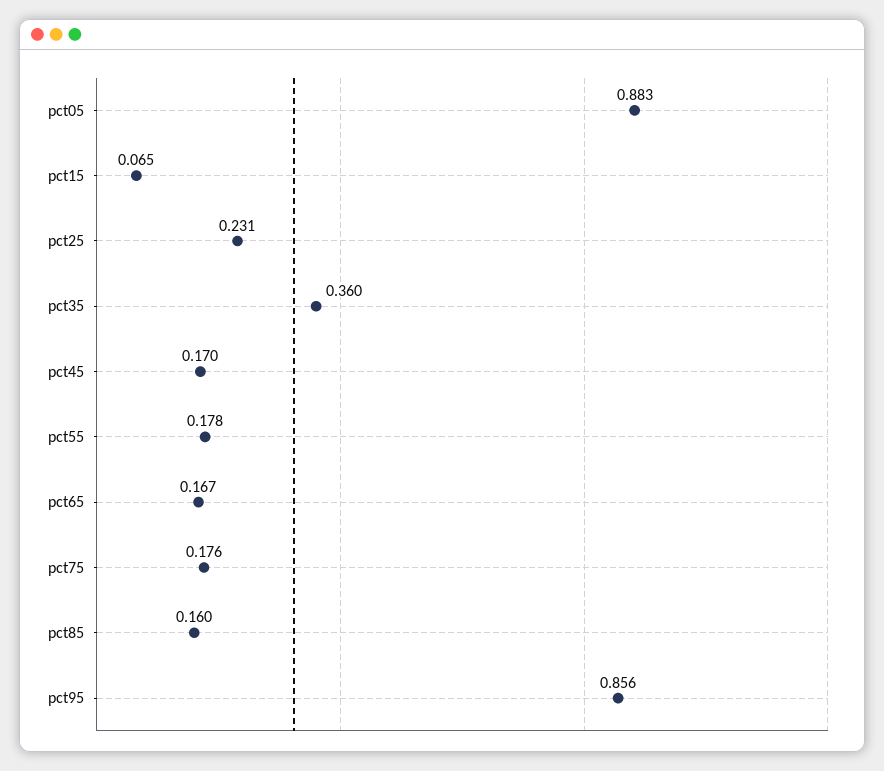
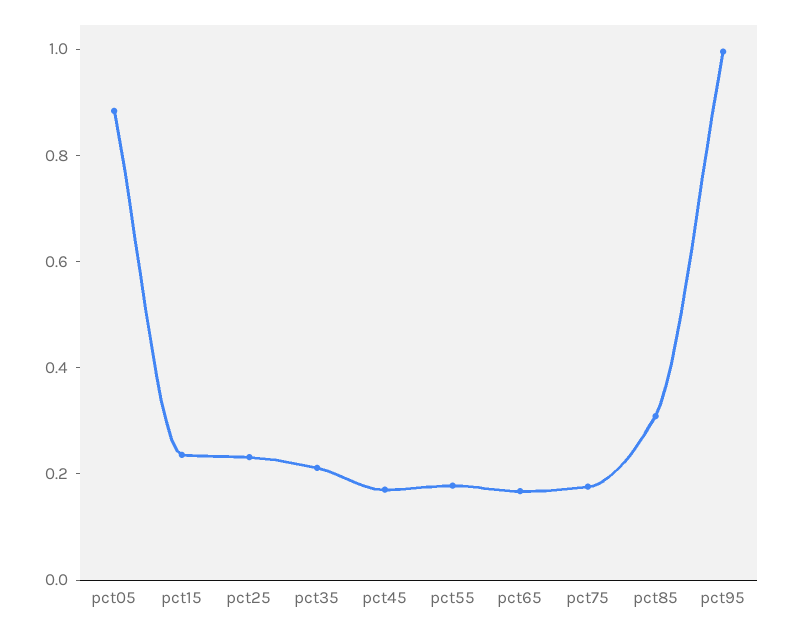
  {
    "pct05": 0.883,
-   "pct15": 0.065,
+   "pct15": 0.25,
    "pct25": 0.231,
-   "pct35": 0.36,
+   "pct35": 0.2,
    "pct45": 0.17,
    "pct55": 0.178,
    "pct65": 0.167,
    "pct75": 0.176,
-   "pct85": 0.16,
+   "pct85": 0.3,
-   "pct95": 0.856
+   "pct95": 1
  }

